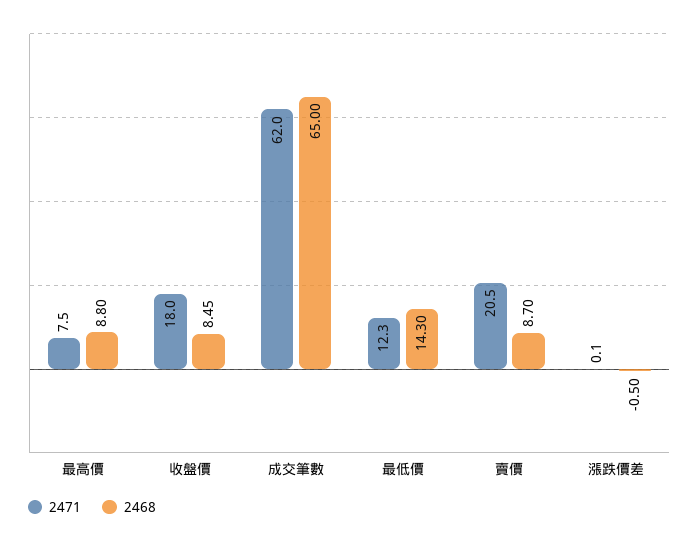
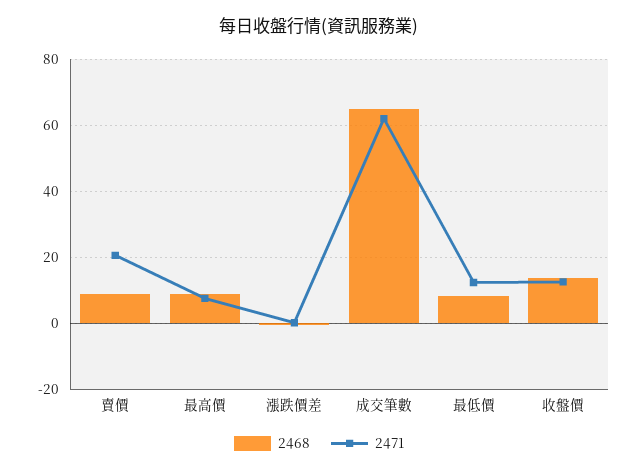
  {
    "2471": {
      "最高價": 7.5,
-     "收盤價": 18,
+     "收盤價": 12,
      "成交筆數": 62,
      "最低價": 12.3,
      "賣價": 20.5,
      "漲跌價差": 0.1
    },
    "2468": {
      "最高價": 8.8,
-     "收盤價": 8.45,
+     "收盤價": 14,
      "成交筆數": 65,
-     "最低價": 14.3,
+     "最低價": 8,
      "賣價": 8.7,
      "漲跌價差": -0.5
    }
  }

